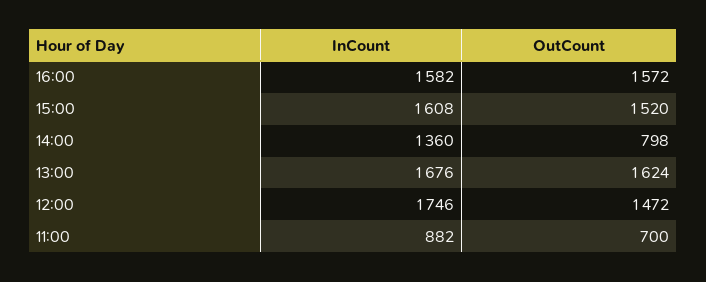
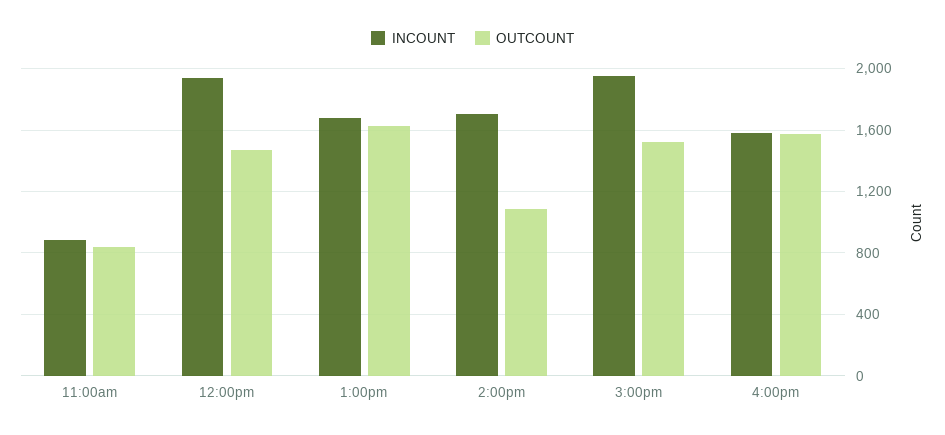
  {
    "InCount": {
      "16:00": 1582,
-     "15:00": 1608,
+     "15:00": 1950,
-     "14:00": 1360,
+     "14:00": 1700,
      "13:00": 1676,
-     "12:00": 1746,
+     "12:00": 1950,
      "11:00": 882
    },
    "OutCount": {
      "16:00": 1572,
      "15:00": 1520,
-     "14:00": 798,
+     "14:00": 1100,
      "13:00": 1624,
      "12:00": 1472,
-     "11:00": 700
+     "11:00": 850
    }
  }

